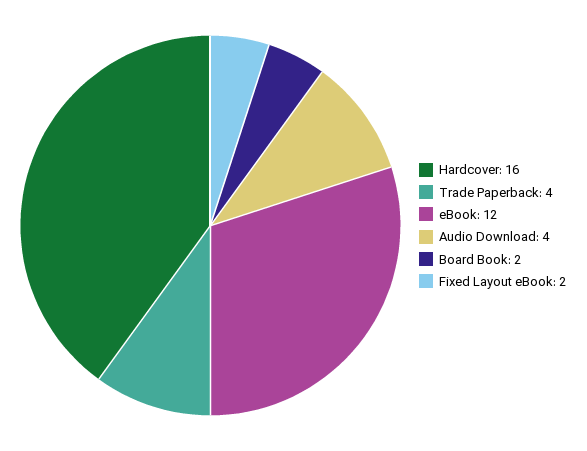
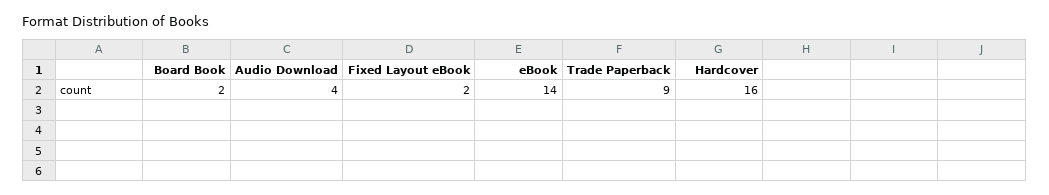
  {
    "Hardcover": 16,
-   "Trade Paperback": 4,
+   "Trade Paperback": 9,
-   "eBook": 12,
+   "eBook": 14,
    "Audio Download": 4,
    "Board Book": 2,
    "Fixed Layout eBook": 2
  }

